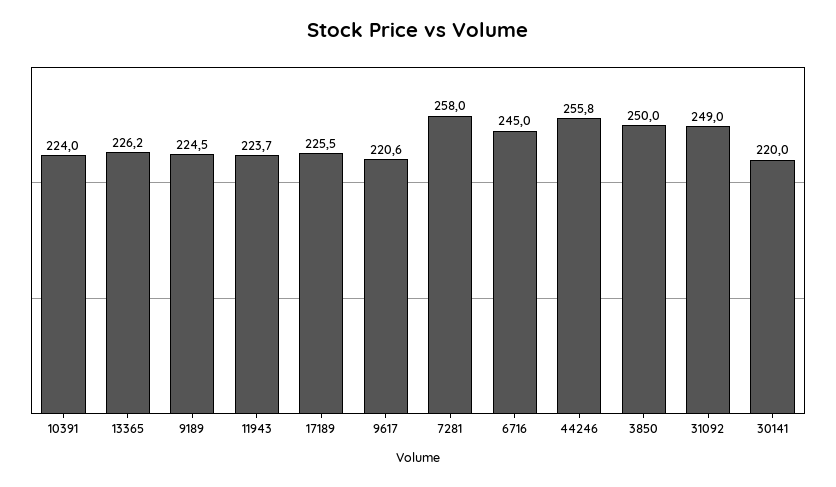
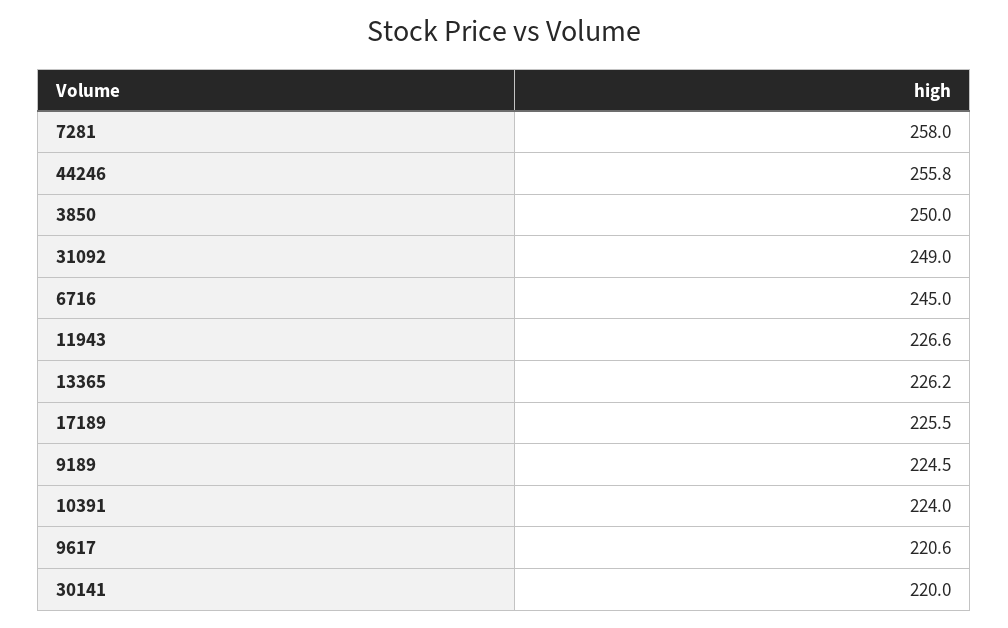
  {
    "10391": 224,
    "13365": 226.2,
    "9189": 224.5,
-   "11943": 223.7,
+   "11943": 226.6,
    "17189": 225.5,
    "9617": 220.6,
    "7281": 258,
    "6716": 245,
    "44246": 255.8,
    "3850": 250,
    "31092": 249,
    "30141": 220
  }

